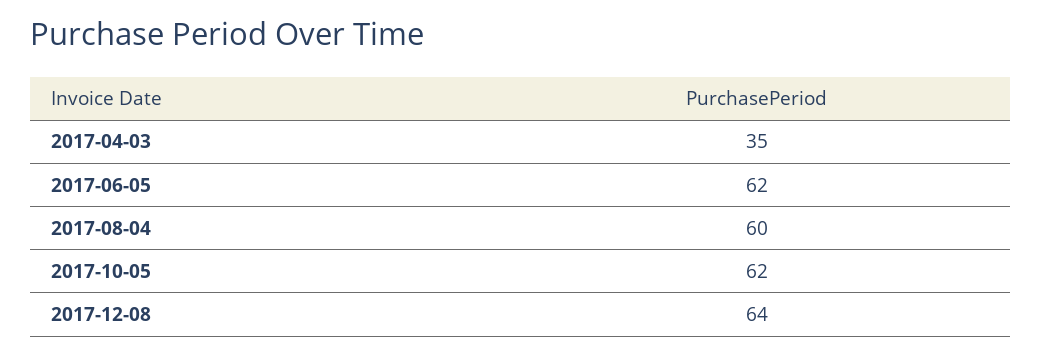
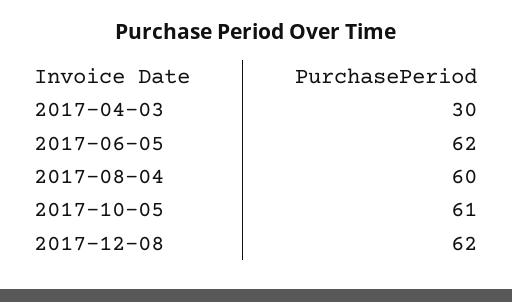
  {
-   "2017-04-03": 35,
+   "2017-04-03": 30,
    "2017-06-05": 62,
    "2017-08-04": 60,
-   "2017-10-05": 62,
+   "2017-10-05": 61,
-   "2017-12-08": 64
+   "2017-12-08": 62
  }

